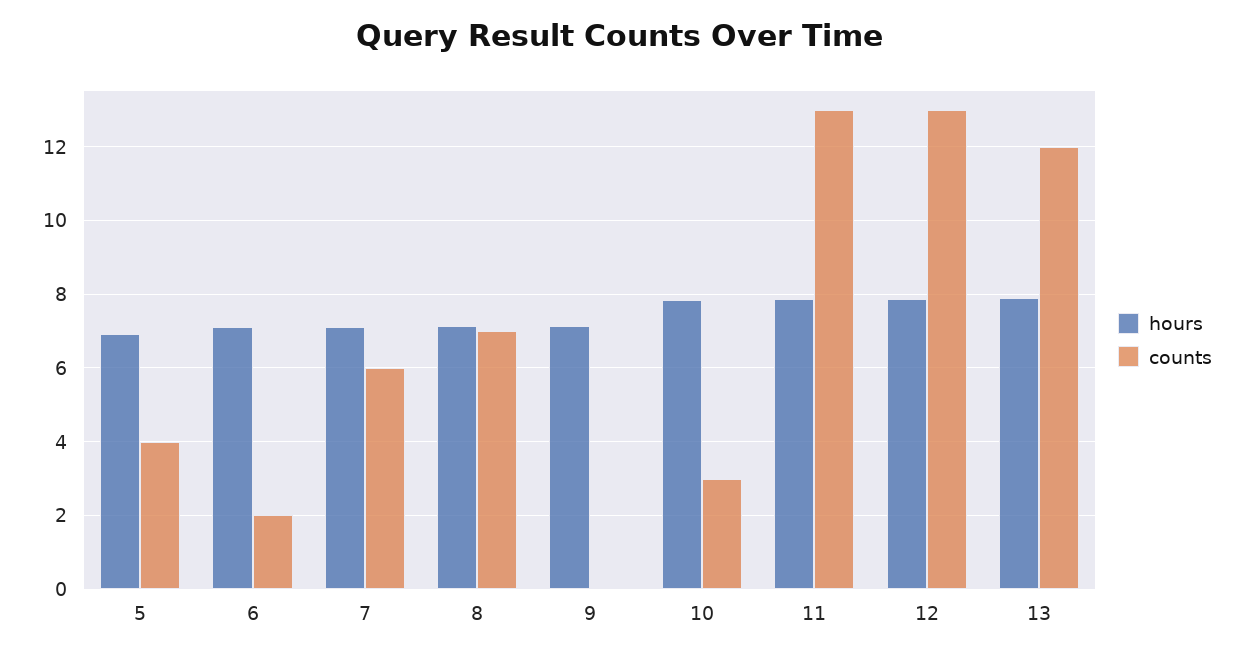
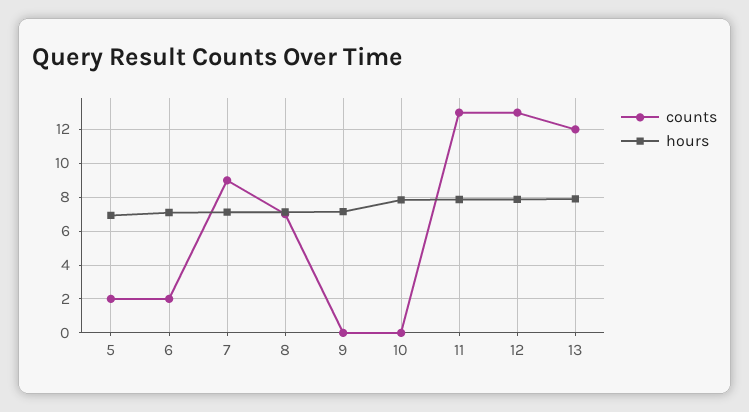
  {
    "hours": {
      "5": 7,
      "6": 7.2,
      "7": 7.2,
      "8": 7.2,
      "9": 7.2,
      "10": 7.8,
      "11": 7.8,
      "12": 7.8,
      "13": 8
    },
    "counts": {
-     "5": 4,
+     "5": 2,
      "6": 2,
-     "7": 6,
+     "7": 9,
      "8": 7,
      "9": 0,
-     "10": 3,
+     "10": 0,
      "11": 13,
      "12": 13,
      "13": 12
    }
  }

